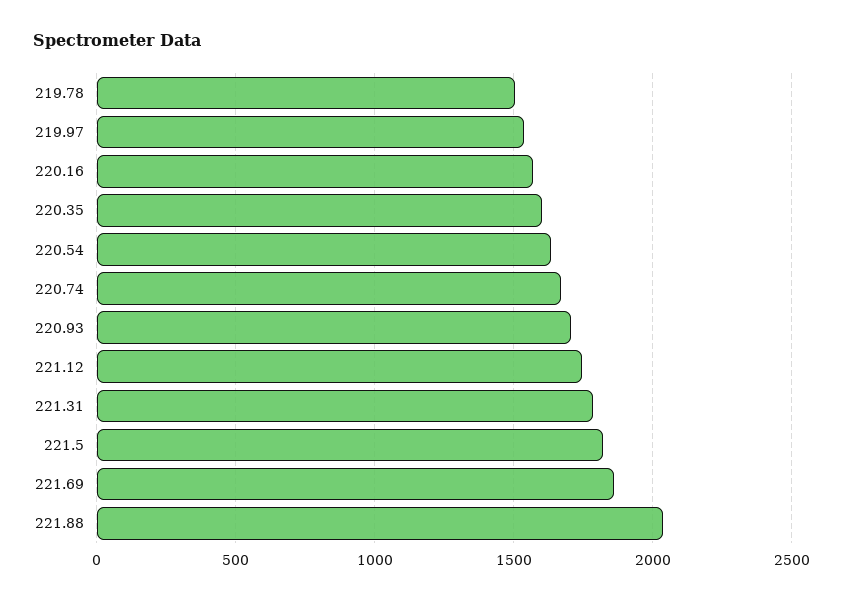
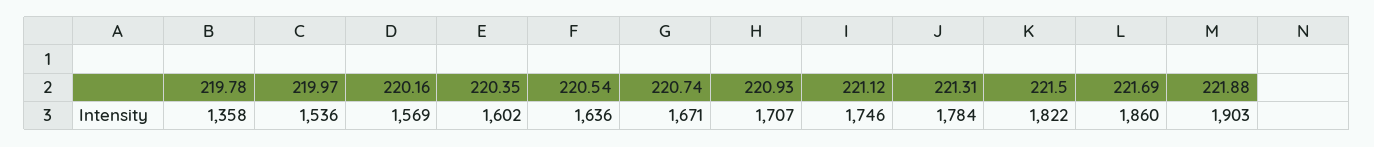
  {
-   "219.78": 1500,
+   "219.78": 1358,
    "219.97": 1536,
    "220.16": 1569,
    "220.35": 1602,
    "220.54": 1636,
    "220.74": 1671,
    "220.93": 1707,
    "221.12": 1746,
    "221.31": 1784,
    "221.5": 1822,
    "221.69": 1860,
-   "221.88": 2050
+   "221.88": 1903
  }

